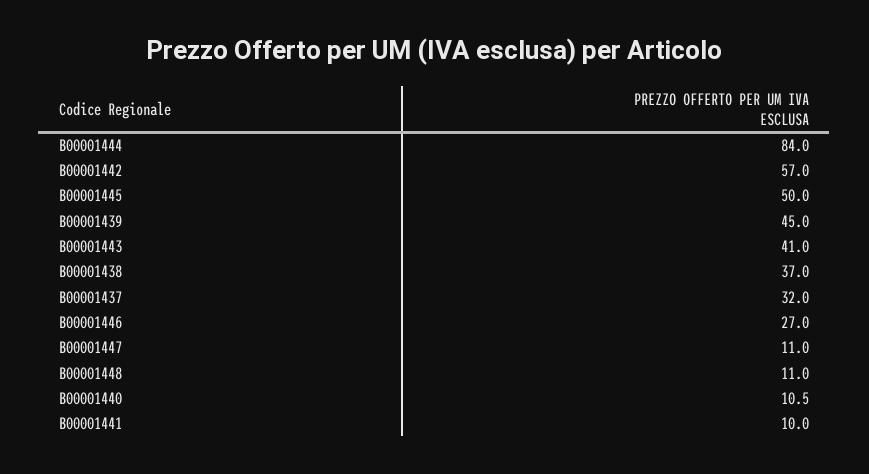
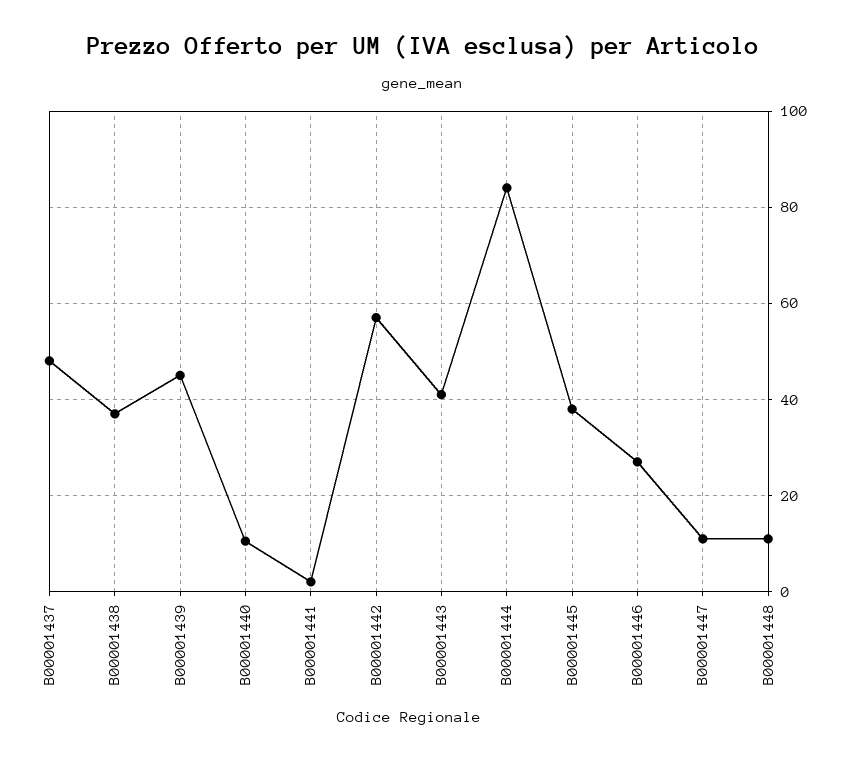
  {
    "B00001444": 84,
    "B00001442": 57,
-   "B00001445": 50,
+   "B00001445": 38,
    "B00001439": 45,
    "B00001443": 41,
    "B00001438": 37,
-   "B00001437": 32,
+   "B00001437": 48,
    "B00001446": 27,
    "B00001447": 11,
    "B00001448": 11,
    "B00001440": 10.5,
-   "B00001441": 10
+   "B00001441": 2
  }

